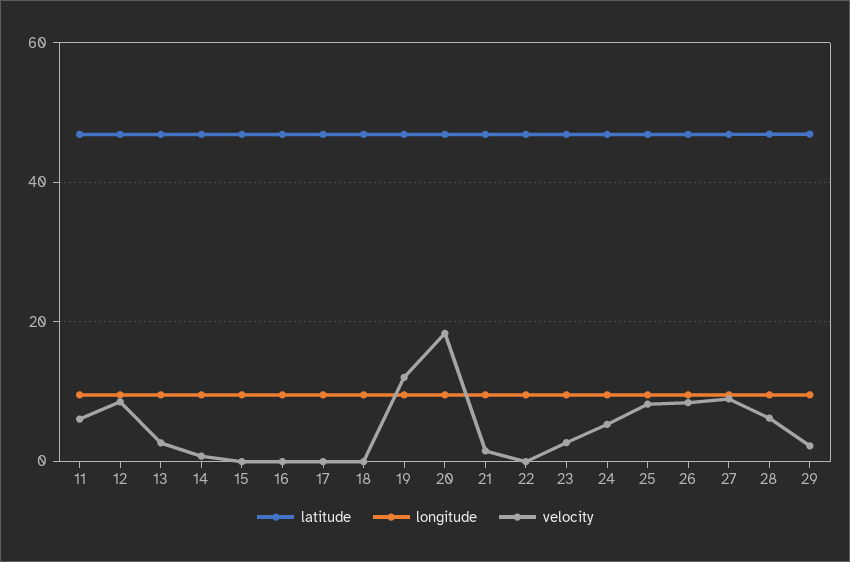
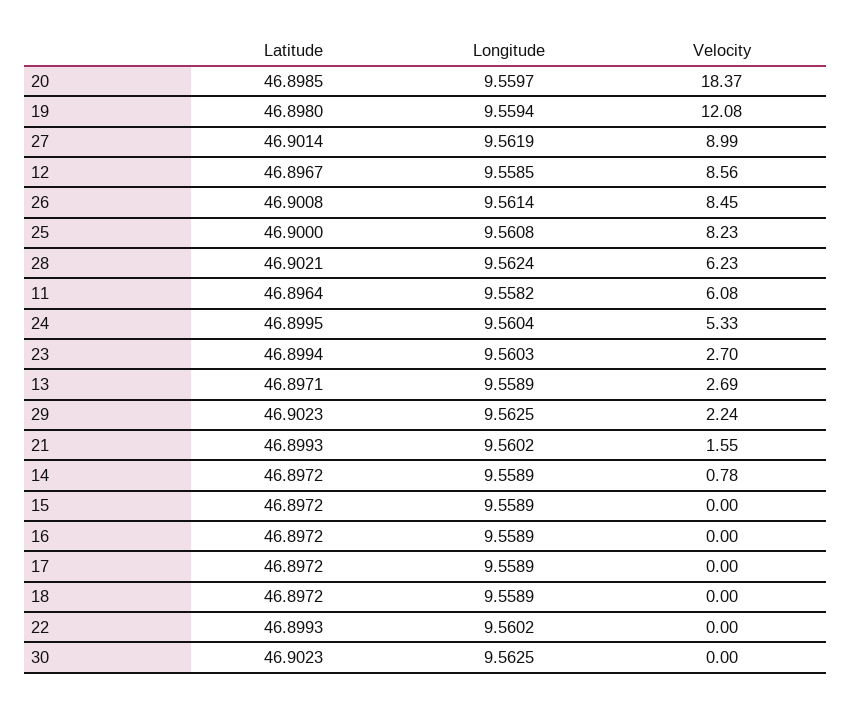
  {
    "latitude": {
      "11": 46.8964,
      "12": 46.8967,
      "13": 46.8971,
      "14": 46.8972,
      "15": 46.8972,
      "16": 46.8972,
      "17": 46.8972,
      "18": 46.8972,
      "19": 46.898,
      "20": 46.8985,
      "21": 46.8993,
      "22": 46.8993,
      "23": 46.8994,
      "24": 46.8995,
      "25": 46.9,
      "26": 46.9008,
      "27": 46.9014,
      "28": 46.9021,
-     "29": 46.9023
+     "29": 46.9023,
+     "30": 46.9023
    },
    "longitude": {
      "11": 9.5582,
      "12": 9.5585,
      "13": 9.5589,
      "14": 9.5589,
      "15": 9.5589,
      "16": 9.5589,
      "17": 9.5589,
      "18": 9.5589,
      "19": 9.5594,
      "20": 9.5597,
      "21": 9.5602,
      "22": 9.5602,
      "23": 9.5603,
      "24": 9.5604,
      "25": 9.5608,
      "26": 9.5614,
      "27": 9.5619,
      "28": 9.5624,
-     "29": 9.5625
+     "29": 9.5625,
+     "30": 9.5625
    },
    "velocity": {
      "11": 6.08,
      "12": 8.56,
      "13": 2.69,
      "14": 0.78,
      "15": 0,
      "16": 0,
      "17": 0,
      "18": 0,
      "19": 12.08,
      "20": 18.37,
      "21": 1.55,
      "22": 0,
      "23": 2.7,
      "24": 5.33,
      "25": 8.23,
      "26": 8.45,
      "27": 8.99,
      "28": 6.23,
-     "29": 2.24
+     "29": 2.24,
+     "30": 0
    }
  }

